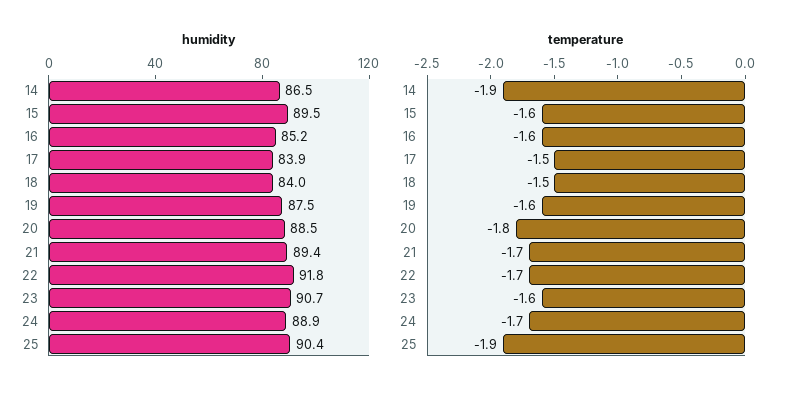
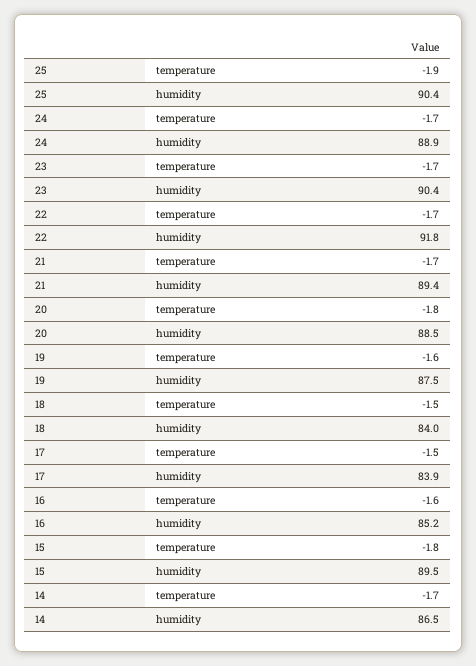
  {
    "humidity": {
      "14": 86.5,
      "15": 89.5,
      "16": 85.2,
      "17": 83.9,
      "18": 84,
      "19": 87.5,
      "20": 88.5,
      "21": 89.4,
      "22": 91.8,
-     "23": 90.7,
+     "23": 90.4,
      "24": 88.9,
      "25": 90.4
    },
    "temperature": {
-     "14": -1.9,
+     "14": -1.7,
-     "15": -1.6,
+     "15": -1.8,
      "16": -1.6,
      "17": -1.5,
      "18": -1.5,
      "19": -1.6,
      "20": -1.8,
      "21": -1.7,
      "22": -1.7,
-     "23": -1.6,
+     "23": -1.7,
      "24": -1.7,
      "25": -1.9
    }
  }

